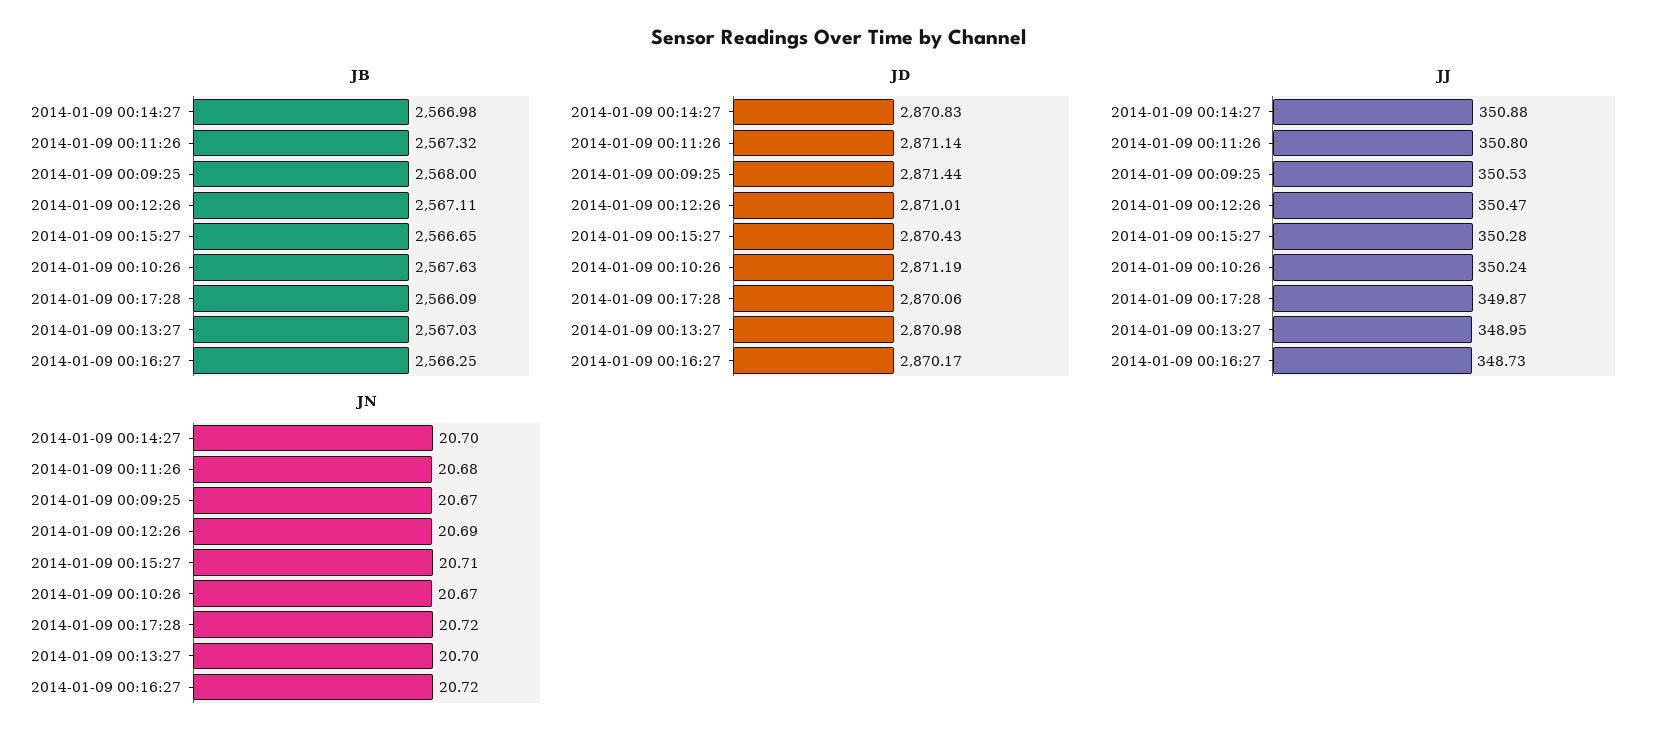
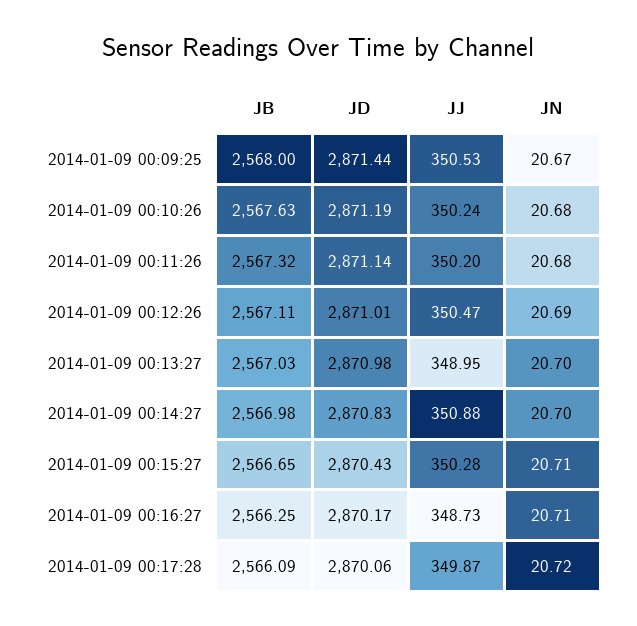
  {
    "JB": {
      "2014-01-09 00:14:27": 2566.98,
      "2014-01-09 00:11:26": 2567.32,
      "2014-01-09 00:09:25": 2568,
      "2014-01-09 00:12:26": 2567.11,
      "2014-01-09 00:15:27": 2566.65,
      "2014-01-09 00:10:26": 2567.63,
      "2014-01-09 00:17:28": 2566.09,
      "2014-01-09 00:13:27": 2567.03,
      "2014-01-09 00:16:27": 2566.25
    },
    "JD": {
      "2014-01-09 00:14:27": 2870.83,
      "2014-01-09 00:11:26": 2871.14,
      "2014-01-09 00:09:25": 2871.44,
      "2014-01-09 00:12:26": 2871.01,
      "2014-01-09 00:15:27": 2870.43,
      "2014-01-09 00:10:26": 2871.19,
      "2014-01-09 00:17:28": 2870.06,
      "2014-01-09 00:13:27": 2870.98,
      "2014-01-09 00:16:27": 2870.17
    },
    "JJ": {
      "2014-01-09 00:14:27": 350.88,
-     "2014-01-09 00:11:26": 350.8,
+     "2014-01-09 00:11:26": 350.2,
      "2014-01-09 00:09:25": 350.53,
      "2014-01-09 00:12:26": 350.47,
      "2014-01-09 00:15:27": 350.28,
      "2014-01-09 00:10:26": 350.24,
      "2014-01-09 00:17:28": 349.87,
      "2014-01-09 00:13:27": 348.95,
      "2014-01-09 00:16:27": 348.73
    },
    "JN": {
      "2014-01-09 00:14:27": 20.7,
      "2014-01-09 00:11:26": 20.68,
      "2014-01-09 00:09:25": 20.67,
      "2014-01-09 00:12:26": 20.69,
      "2014-01-09 00:15:27": 20.71,
-     "2014-01-09 00:10:26": 20.67,
+     "2014-01-09 00:10:26": 20.68,
      "2014-01-09 00:17:28": 20.72,
      "2014-01-09 00:13:27": 20.7,
-     "2014-01-09 00:16:27": 20.72
+     "2014-01-09 00:16:27": 20.71
    }
  }

